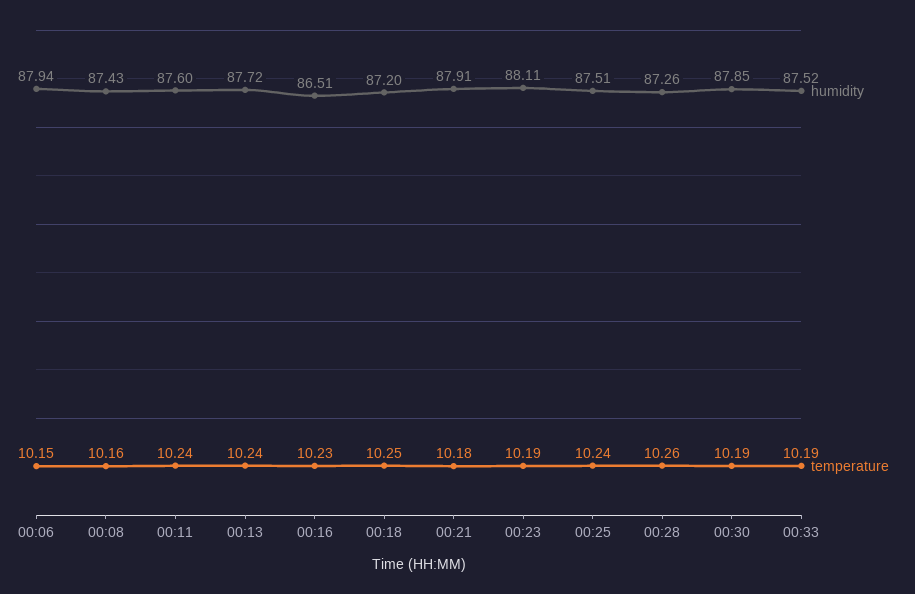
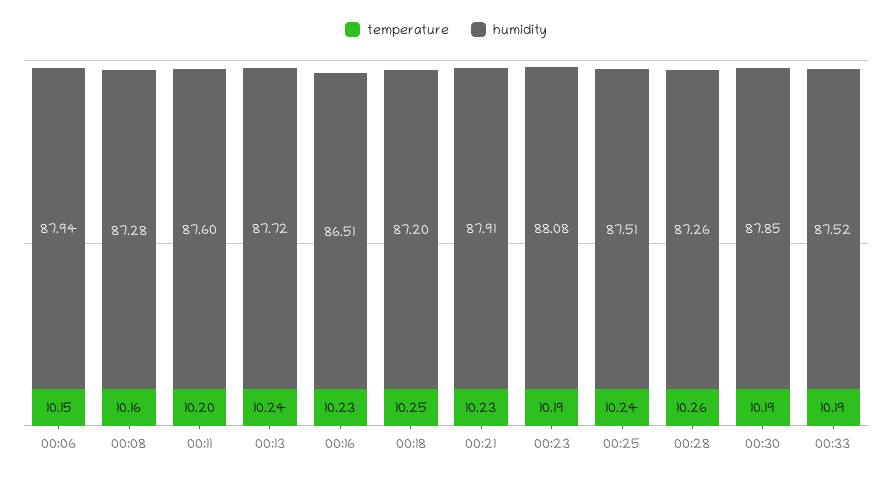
  {
    "humidity": {
      "00:06": 87.94,
-     "00:08": 87.43,
+     "00:08": 87.28,
      "00:11": 87.6,
      "00:13": 87.72,
      "00:16": 86.51,
      "00:18": 87.2,
      "00:21": 87.91,
-     "00:23": 88.11,
+     "00:23": 88.08,
      "00:25": 87.51,
      "00:28": 87.26,
      "00:30": 87.85,
      "00:33": 87.52
    },
    "temperature": {
      "00:06": 10.15,
      "00:08": 10.16,
-     "00:11": 10.24,
+     "00:11": 10.2,
      "00:13": 10.24,
      "00:16": 10.23,
      "00:18": 10.25,
-     "00:21": 10.18,
+     "00:21": 10.23,
      "00:23": 10.19,
      "00:25": 10.24,
      "00:28": 10.26,
      "00:30": 10.19,
      "00:33": 10.19
    }
  }

